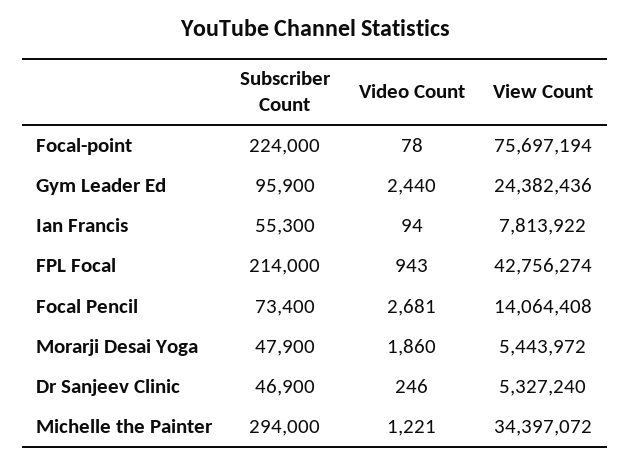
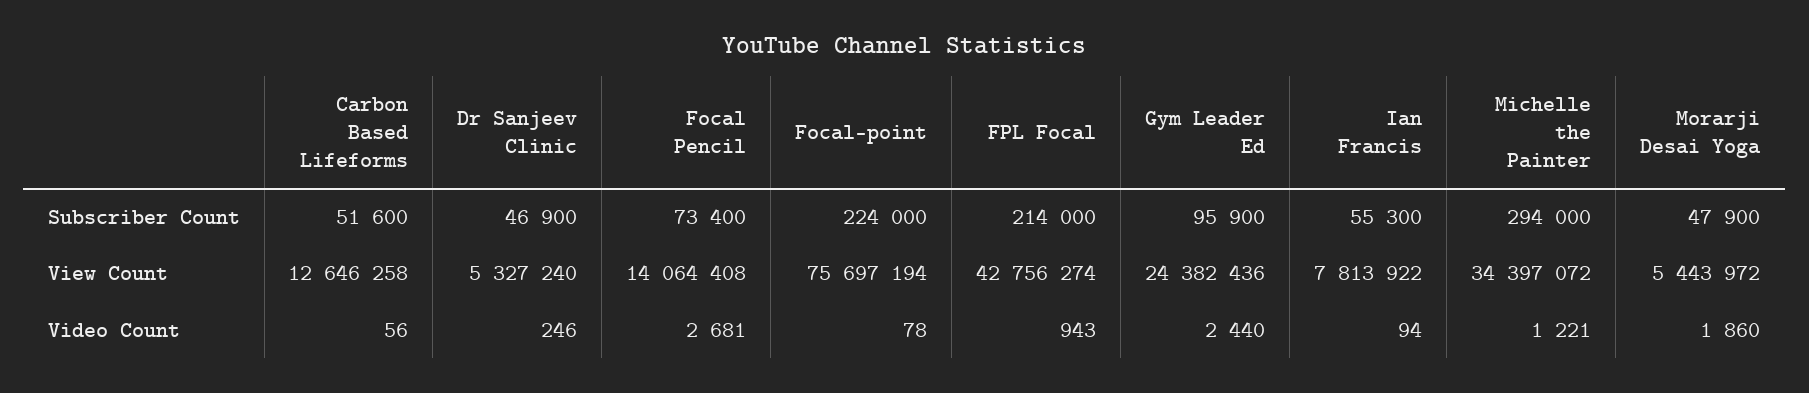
  {
    "Subscriber Count": {
      "Focal-point": 224000,
      "Gym Leader Ed": 95900,
      "Ian Francis": 55300,
      "FPL Focal": 214000,
      "Focal Pencil": 73400,
      "Morarji Desai Yoga": 47900,
      "Dr Sanjeev Clinic": 46900,
-     "Michelle the Painter": 294000
+     "Michelle the Painter": 294000,
+     "Carbon Based Lifeforms": 51600
    },
    "Video Count": {
      "Focal-point": 78,
      "Gym Leader Ed": 2440,
      "Ian Francis": 94,
      "FPL Focal": 943,
      "Focal Pencil": 2681,
      "Morarji Desai Yoga": 1860,
      "Dr Sanjeev Clinic": 246,
-     "Michelle the Painter": 1221
+     "Michelle the Painter": 1221,
+     "Carbon Based Lifeforms": 56
    },
    "View Count": {
      "Focal-point": 75697194,
      "Gym Leader Ed": 24382436,
      "Ian Francis": 7813922,
      "FPL Focal": 42756274,
      "Focal Pencil": 14064408,
      "Morarji Desai Yoga": 5443972,
      "Dr Sanjeev Clinic": 5327240,
-     "Michelle the Painter": 34397072
+     "Michelle the Painter": 34397072,
+     "Carbon Based Lifeforms": 12646258
    }
  }

